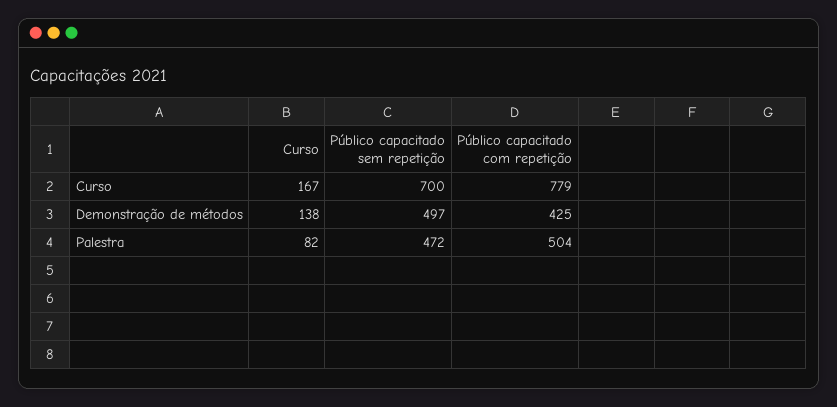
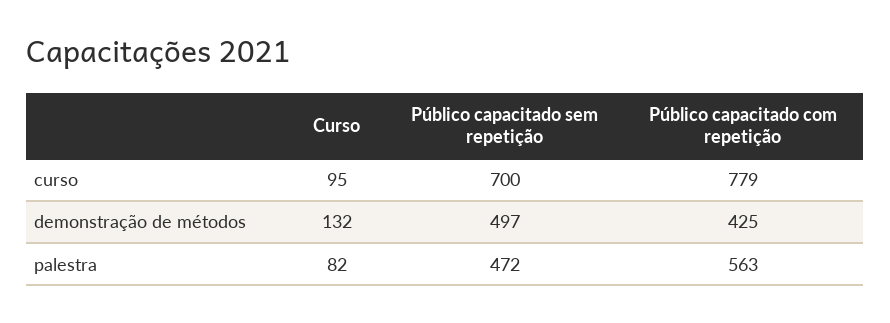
  {
    "Curso": {
-     "Curso": 167,
+     "Curso": 95,
-     "Demonstração de métodos": 138,
+     "Demonstração de métodos": 132,
      "Palestra": 82
    },
    "Público capacitado sem repetição": {
      "Curso": 700,
      "Demonstração de métodos": 497,
      "Palestra": 472
    },
    "Público capacitado com repetição": {
      "Curso": 779,
      "Demonstração de métodos": 425,
-     "Palestra": 504
+     "Palestra": 563
    }
  }

